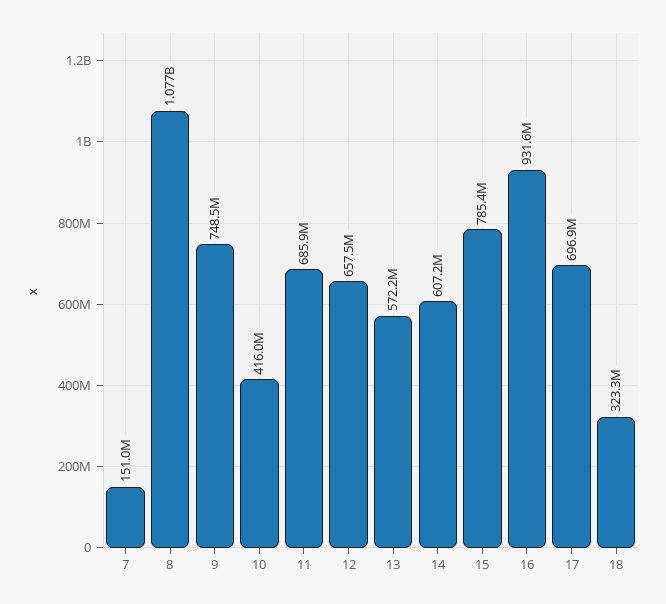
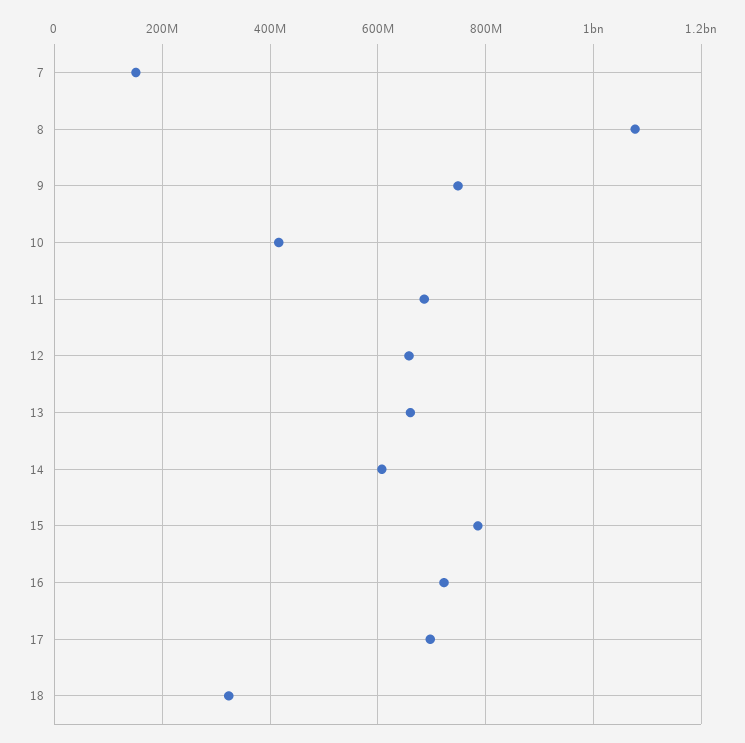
  {
    "7": 151000000,
    "8": 1077000000,
    "9": 748500000,
    "10": 416000000,
    "11": 685900000,
    "12": 657500000,
-   "13": 572200000,
+   "13": 660000000,
    "14": 607200000,
    "15": 785400000,
-   "16": 931600000,
+   "16": 720000000,
    "17": 696900000,
    "18": 323300000
  }

